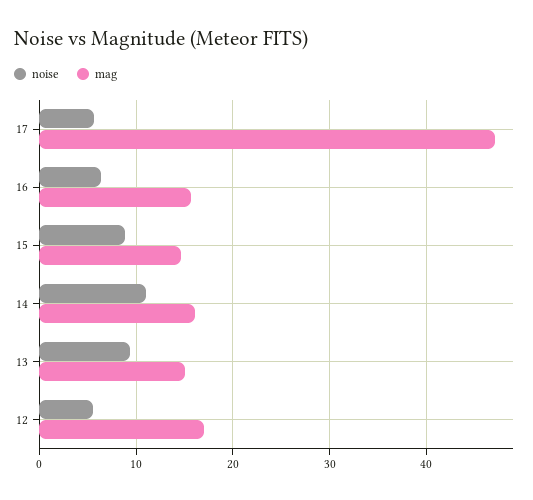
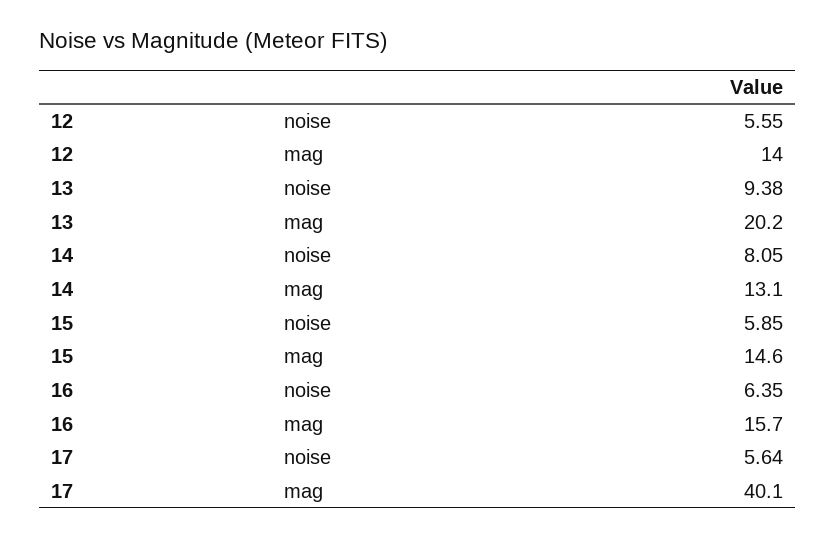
  {
    "noise": {
      "17": 5.64,
      "16": 6.35,
-     "15": 9,
+     "15": 5.85,
-     "14": 11,
+     "14": 8.05,
      "13": 9.38,
      "12": 5.55
    },
    "mag": {
-     "17": 47,
+     "17": 40.1,
      "16": 15.7,
      "15": 14.6,
-     "14": 16,
+     "14": 13.1,
-     "13": 15,
+     "13": 20.2,
-     "12": 17
+     "12": 14
    }
  }

